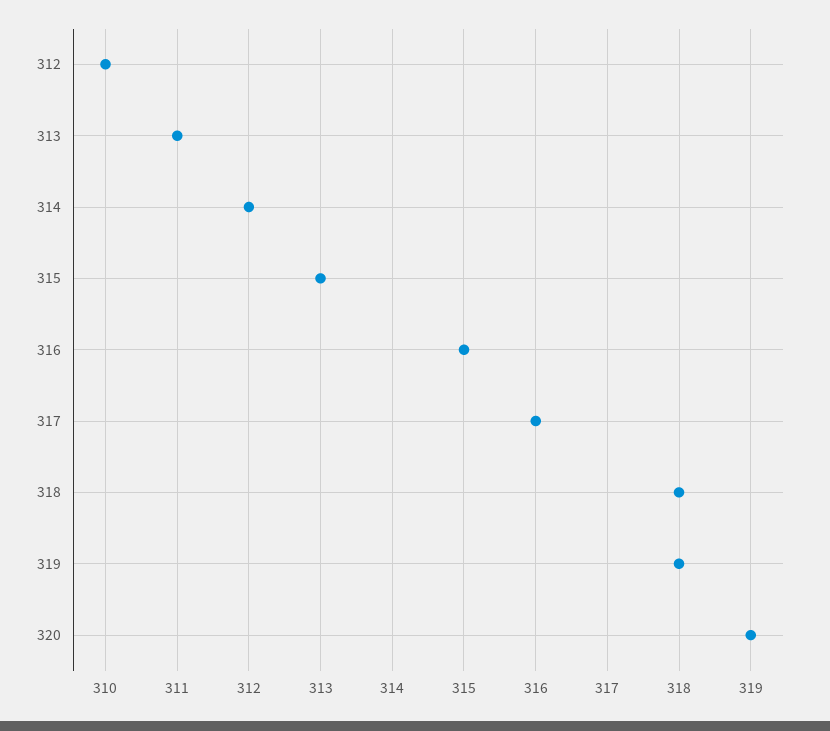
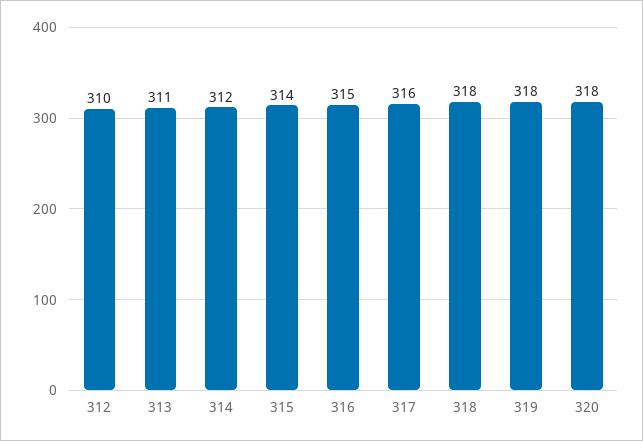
  {
    "312": 310,
    "313": 311,
    "314": 312,
-   "315": 313,
+   "315": 314,
    "316": 315,
    "317": 316,
    "318": 318,
    "319": 318,
-   "320": 319
+   "320": 318
  }

